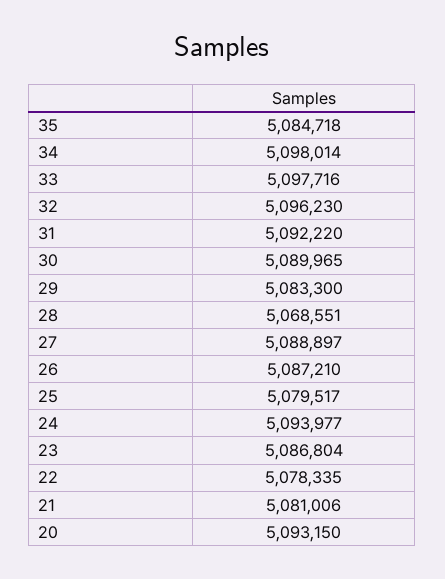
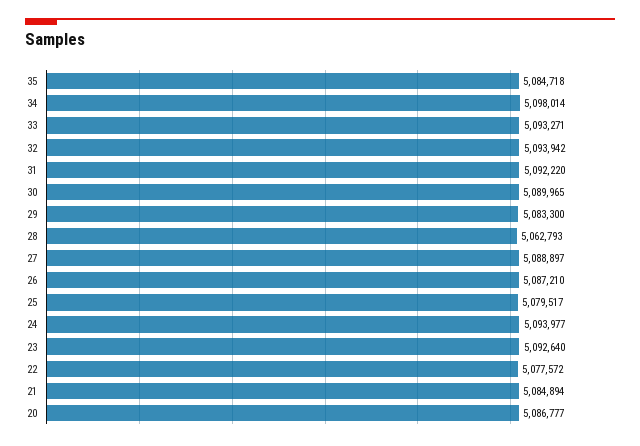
  {
    "35": 5084718,
    "34": 5098014,
-   "33": 5097716,
+   "33": 5093271,
-   "32": 5096230,
+   "32": 5093942,
    "31": 5092220,
    "30": 5089965,
    "29": 5083300,
-   "28": 5068551,
+   "28": 5062793,
    "27": 5088897,
    "26": 5087210,
    "25": 5079517,
    "24": 5093977,
-   "23": 5086804,
+   "23": 5092640,
-   "22": 5078335,
+   "22": 5077572,
-   "21": 5081006,
+   "21": 5084894,
-   "20": 5093150
+   "20": 5086777
  }

